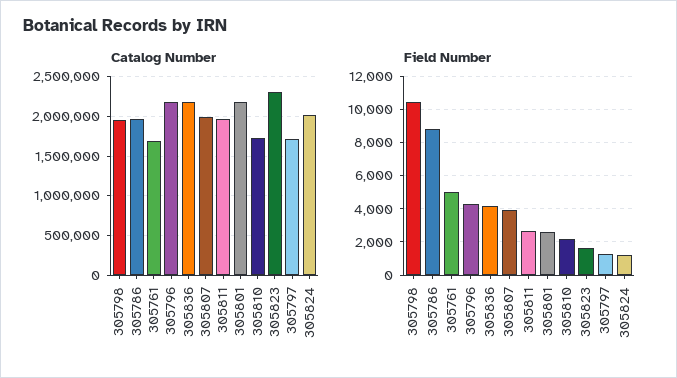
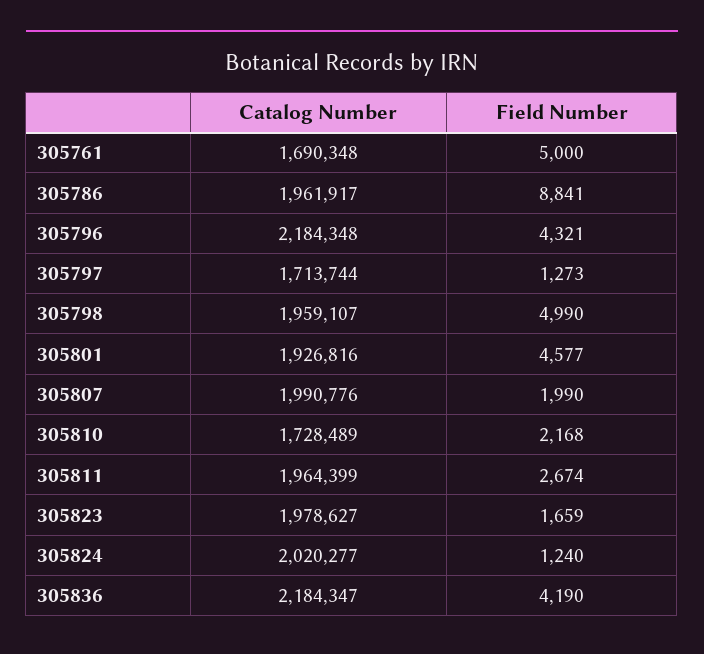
  {
    "Catalog Number": {
      "305798": 1959107,
      "305786": 1961917,
      "305761": 1690348,
      "305796": 2184348,
      "305836": 2184347,
      "305807": 1990776,
      "305811": 1964399,
-     "305801": 2200000,
+     "305801": 1926816,
      "305810": 1728489,
-     "305823": 2300000,
+     "305823": 1978627,
      "305797": 1713744,
      "305824": 2020277
    },
    "Field Number": {
-     "305798": 10500,
+     "305798": 4990,
      "305786": 8841,
      "305761": 5000,
      "305796": 4321,
      "305836": 4190,
-     "305807": 4000,
+     "305807": 1990,
      "305811": 2674,
-     "305801": 2500,
+     "305801": 4577,
      "305810": 2168,
      "305823": 1659,
      "305797": 1273,
      "305824": 1240
    }
  }

